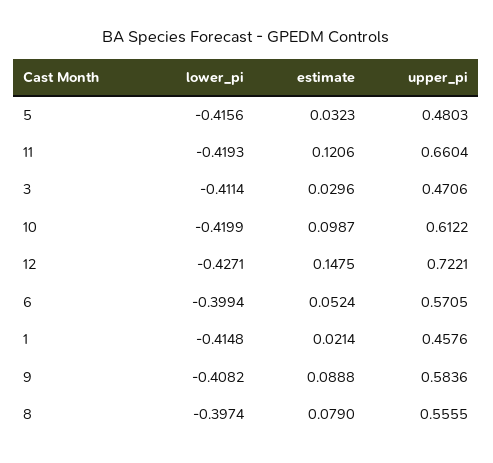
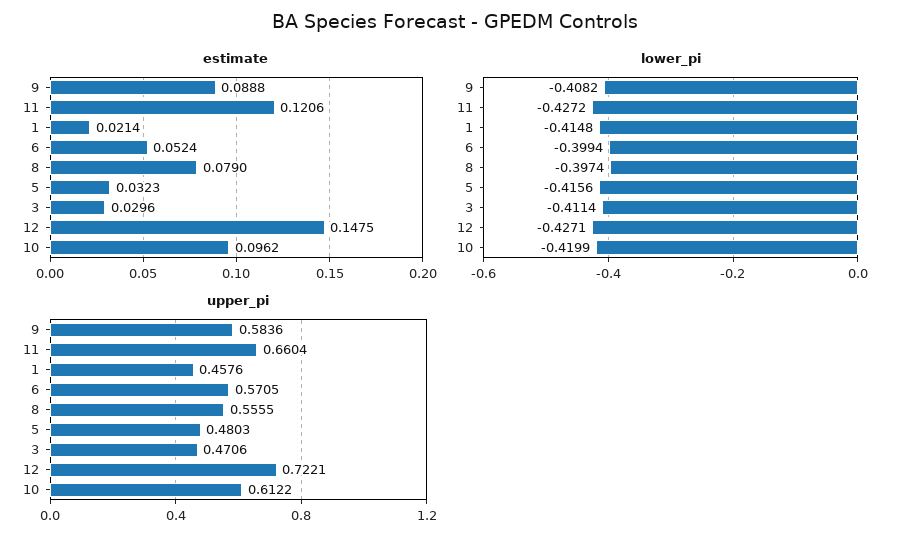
  {
    "lower_pi": {
      "5": -0.4156,
-     "11": -0.4193,
+     "11": -0.4272,
      "3": -0.4114,
      "10": -0.4199,
      "12": -0.4271,
      "6": -0.3994,
      "1": -0.4148,
      "9": -0.4082,
      "8": -0.3974
    },
    "estimate": {
      "5": 0.0323,
      "11": 0.1206,
      "3": 0.0296,
-     "10": 0.0987,
+     "10": 0.0962,
      "12": 0.1475,
      "6": 0.0524,
      "1": 0.0214,
      "9": 0.0888,
      "8": 0.079
    },
    "upper_pi": {
      "5": 0.4803,
      "11": 0.6604,
      "3": 0.4706,
      "10": 0.6122,
      "12": 0.7221,
      "6": 0.5705,
      "1": 0.4576,
      "9": 0.5836,
      "8": 0.5555
    }
  }

